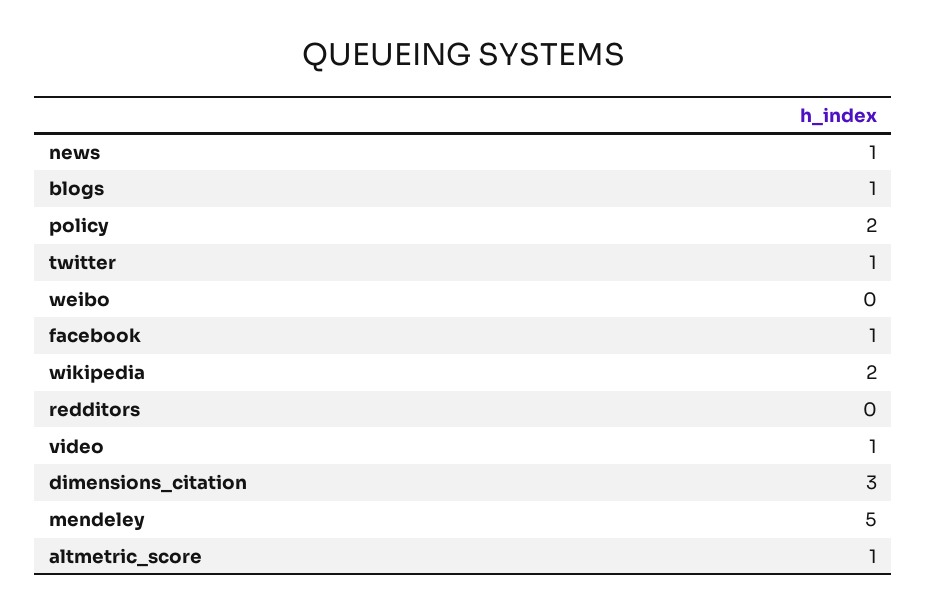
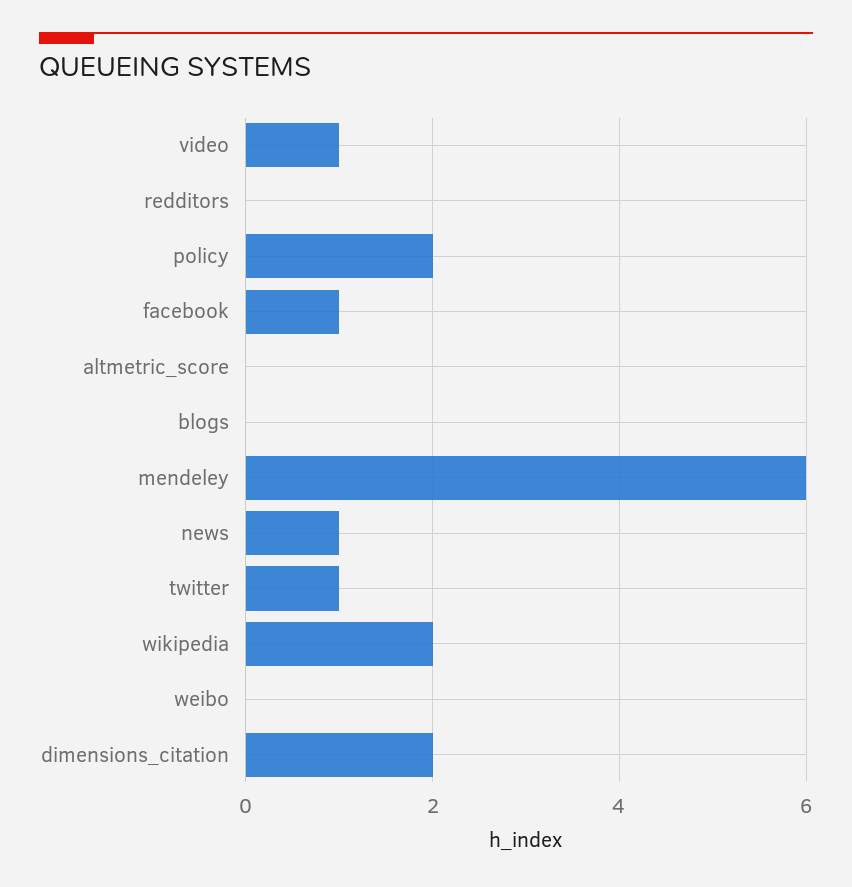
  {
    "news": 1,
-   "blogs": 1,
+   "blogs": 0,
    "policy": 2,
    "twitter": 1,
    "weibo": 0,
    "facebook": 1,
    "wikipedia": 2,
    "redditors": 0,
    "video": 1,
-   "dimensions_citation": 3,
+   "dimensions_citation": 2,
-   "mendeley": 5,
+   "mendeley": 6,
-   "altmetric_score": 1
+   "altmetric_score": 0
  }

